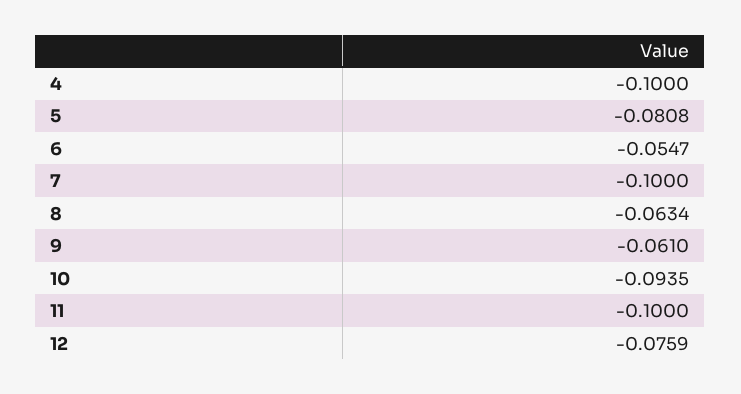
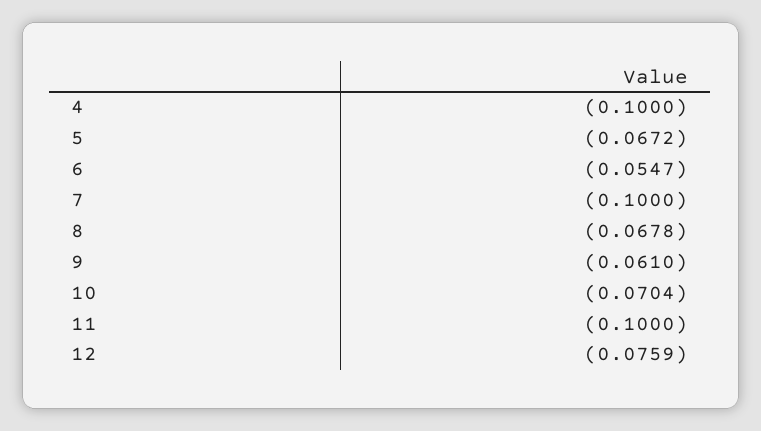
  {
    "4": -0.1,
-   "5": -0.0808,
+   "5": -0.0672,
    "6": -0.0547,
    "7": -0.1,
-   "8": -0.0634,
+   "8": -0.0678,
    "9": -0.061,
-   "10": -0.0935,
+   "10": -0.0704,
    "11": -0.1,
    "12": -0.0759
  }

